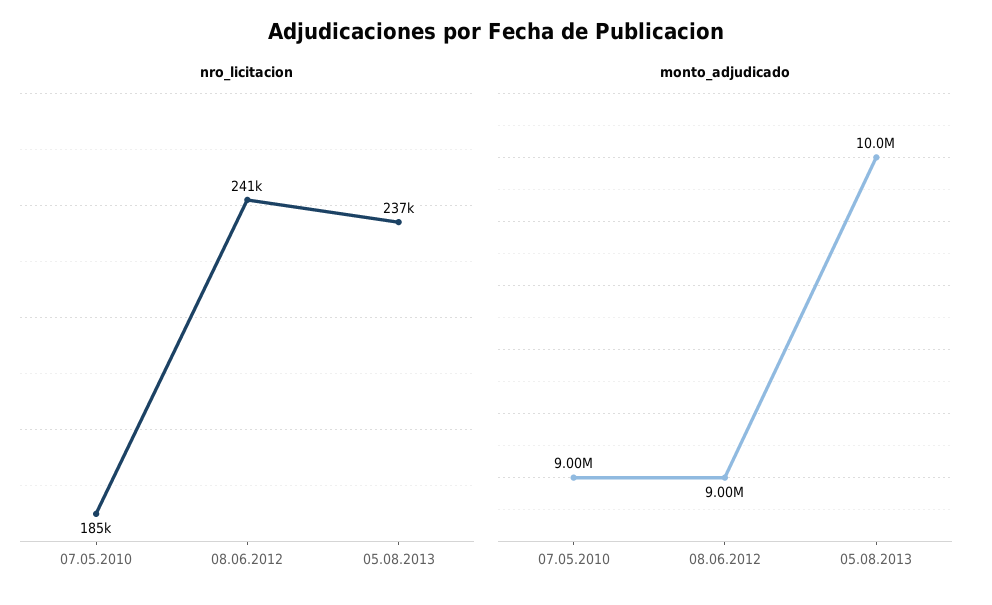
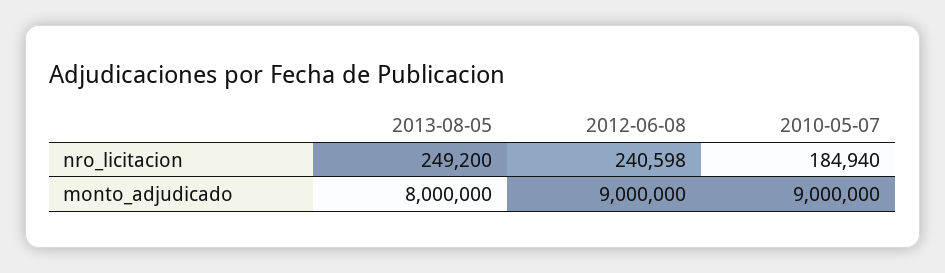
  {
    "nro_licitacion": {
      "07.05.2010": 184940,
      "08.06.2012": 240598,
-     "05.08.2013": 237000
+     "05.08.2013": 249200
    },
    "monto_adjudicado": {
      "07.05.2010": 9000000,
      "08.06.2012": 9000000,
-     "05.08.2013": 10000000
+     "05.08.2013": 8000000
    }
  }

